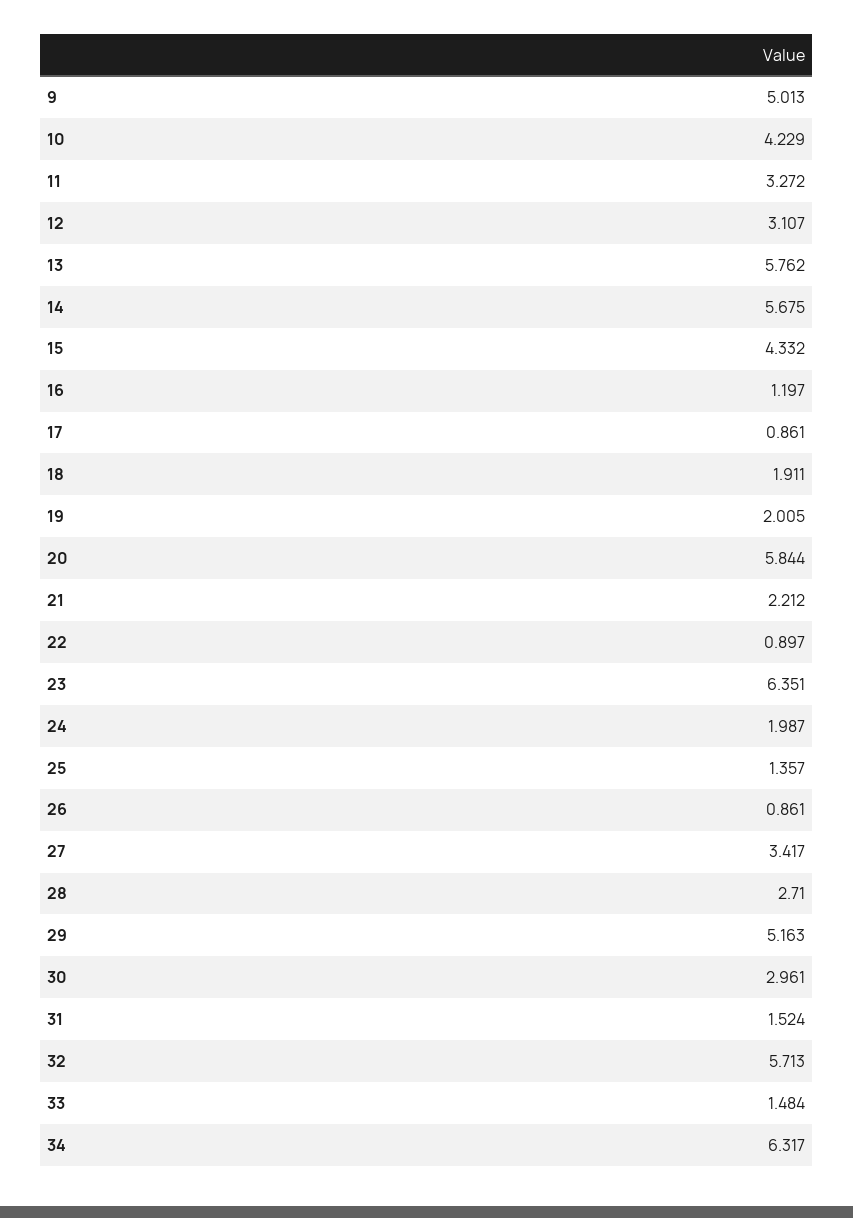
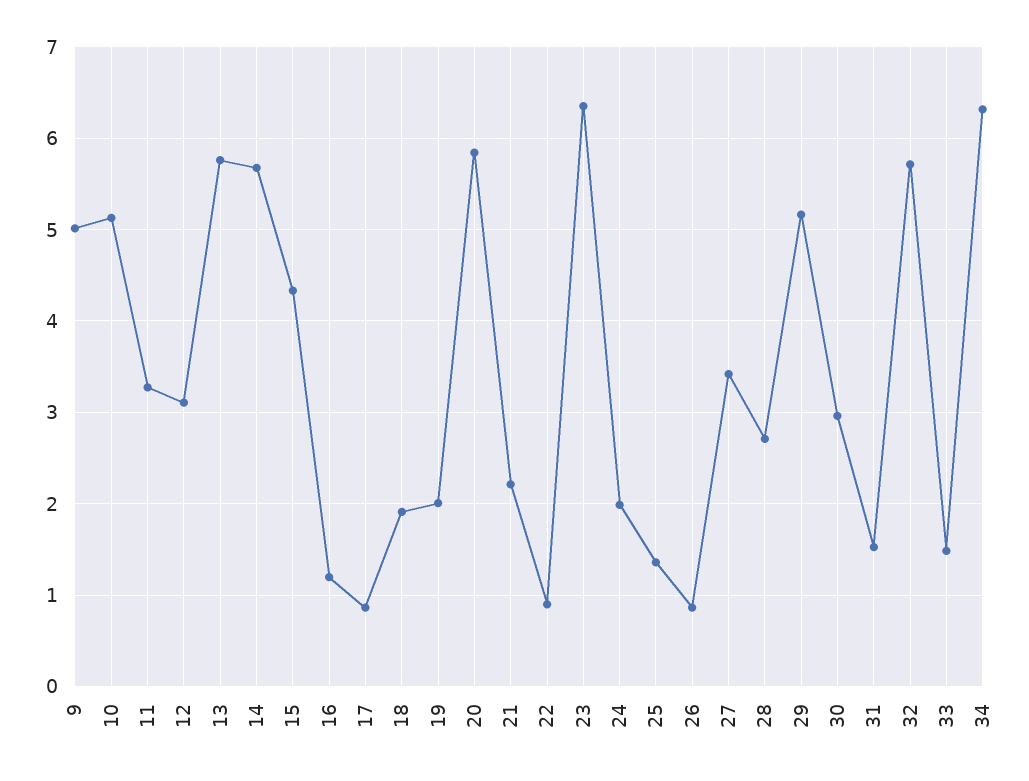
  {
    "9": 5.013,
-   "10": 4.229,
+   "10": 5.1,
    "11": 3.272,
    "12": 3.107,
    "13": 5.762,
    "14": 5.675,
    "15": 4.332,
    "16": 1.197,
    "17": 0.861,
    "18": 1.911,
    "19": 2.005,
    "20": 5.844,
    "21": 2.212,
    "22": 0.897,
    "23": 6.351,
    "24": 1.987,
    "25": 1.357,
    "26": 0.861,
    "27": 3.417,
    "28": 2.71,
    "29": 5.163,
    "30": 2.961,
    "31": 1.524,
    "32": 5.713,
    "33": 1.484,
    "34": 6.317
  }

